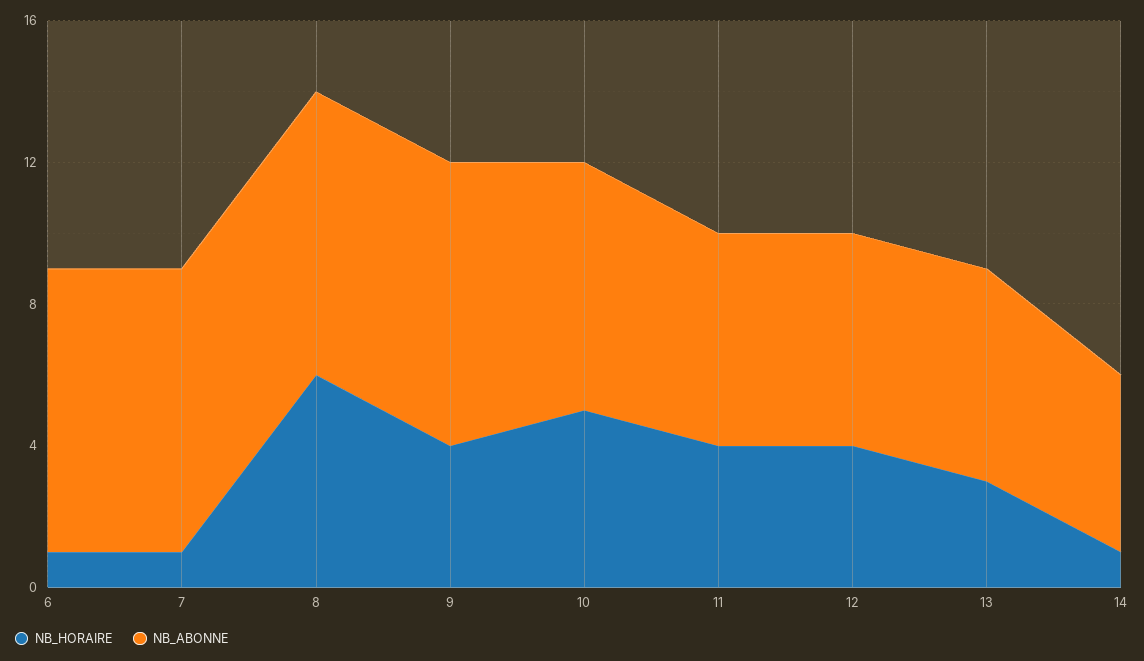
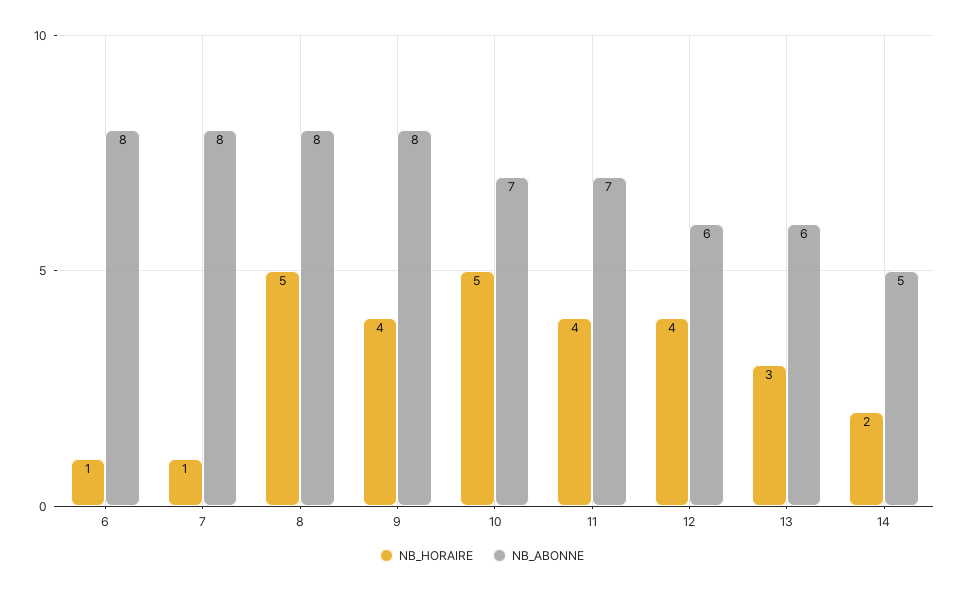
  {
    "NB_HORAIRE": {
      "6": 1,
      "7": 1,
-     "8": 6,
+     "8": 5,
      "9": 4,
      "10": 5,
      "11": 4,
      "12": 4,
      "13": 3,
-     "14": 1
+     "14": 2
    },
    "NB_ABONNE": {
      "6": 8,
      "7": 8,
      "8": 8,
      "9": 8,
      "10": 7,
-     "11": 6,
+     "11": 7,
      "12": 6,
      "13": 6,
      "14": 5
    }
  }

